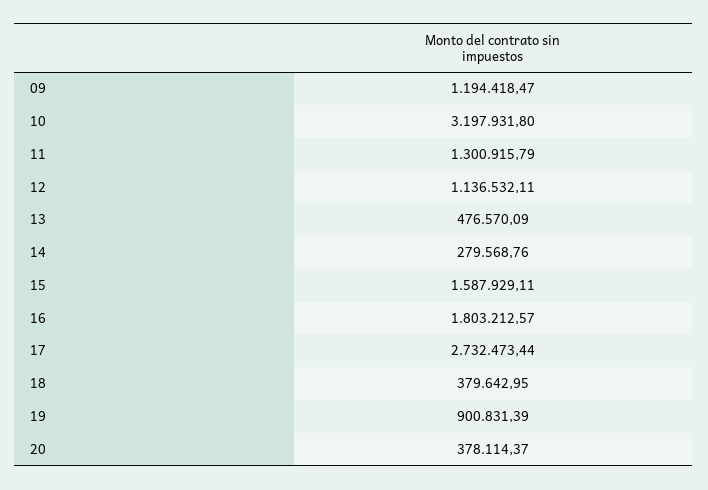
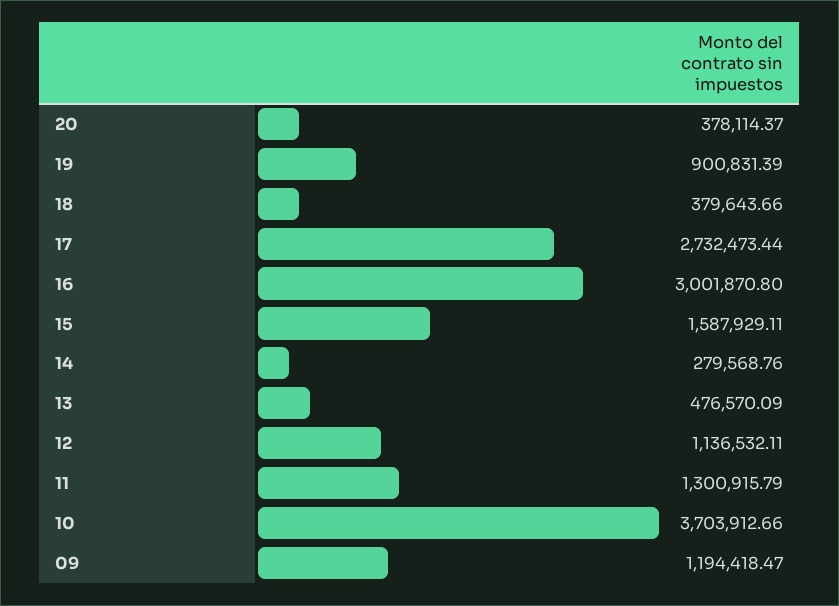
  {
    "09": 1194418.47,
-   "10": 3197931.8,
+   "10": 3703912.66,
    "11": 1300915.79,
    "12": 1136532.11,
    "13": 476570.09,
    "14": 279568.76,
    "15": 1587929.11,
-   "16": 1803212.57,
+   "16": 3001870.8,
    "17": 2732473.44,
-   "18": 379642.95,
+   "18": 379643.66,
    "19": 900831.39,
    "20": 378114.37
  }

